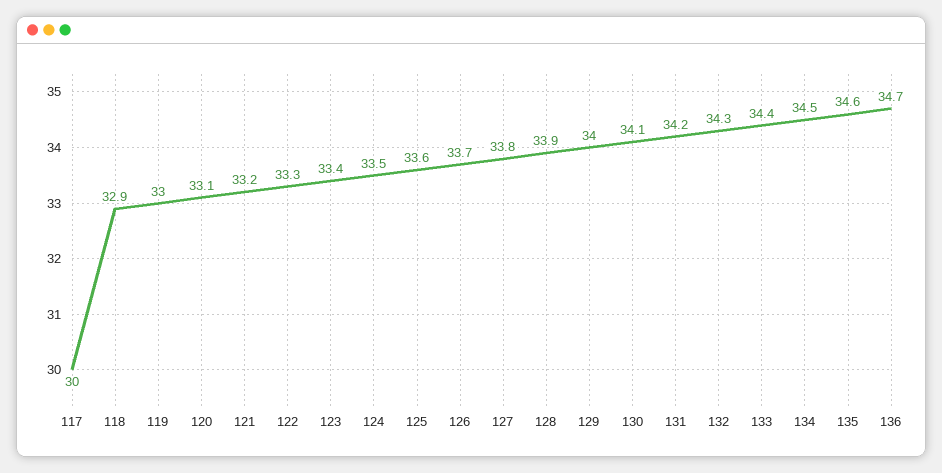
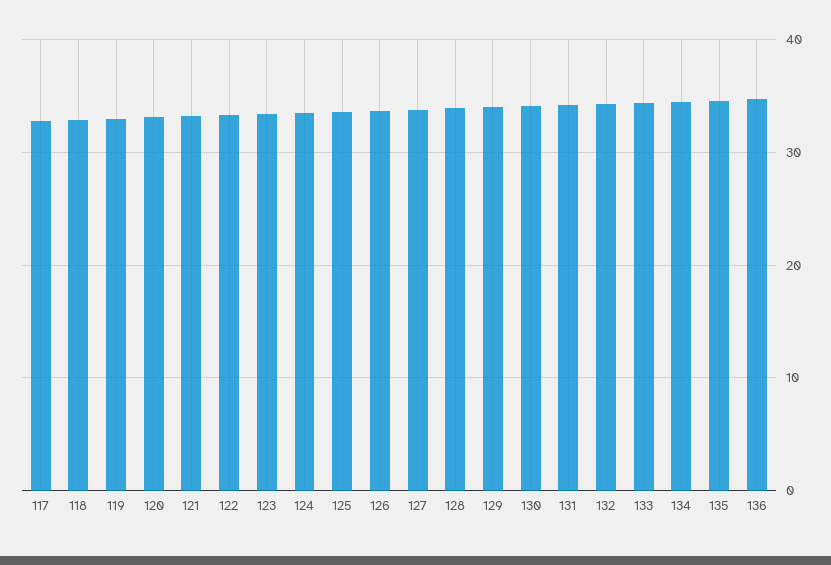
  {
-   "117": 30,
+   "117": 33,
    "118": 32.9,
    "119": 33,
    "120": 33.1,
    "121": 33.2,
    "122": 33.3,
    "123": 33.4,
    "124": 33.5,
    "125": 33.6,
    "126": 33.7,
    "127": 33.8,
    "128": 33.9,
    "129": 34,
    "130": 34.1,
    "131": 34.2,
    "132": 34.3,
    "133": 34.4,
    "134": 34.5,
    "135": 34.6,
    "136": 34.7
  }

